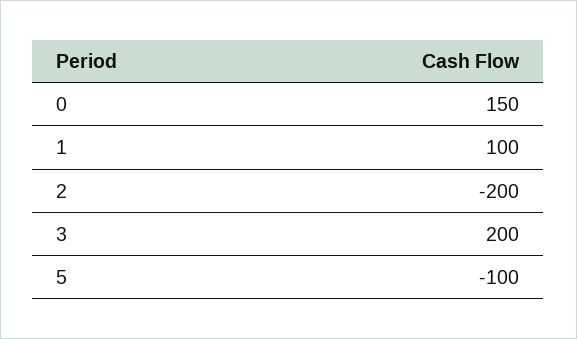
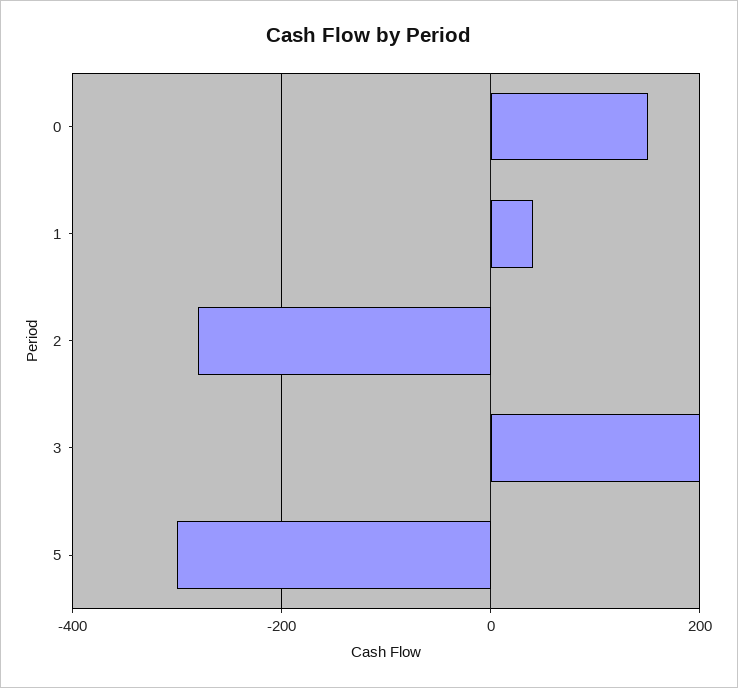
  {
    "0": 150,
-   "1": 100,
+   "1": 40,
-   "2": -200,
+   "2": -280,
    "3": 200,
-   "5": -100
+   "5": -300
  }

